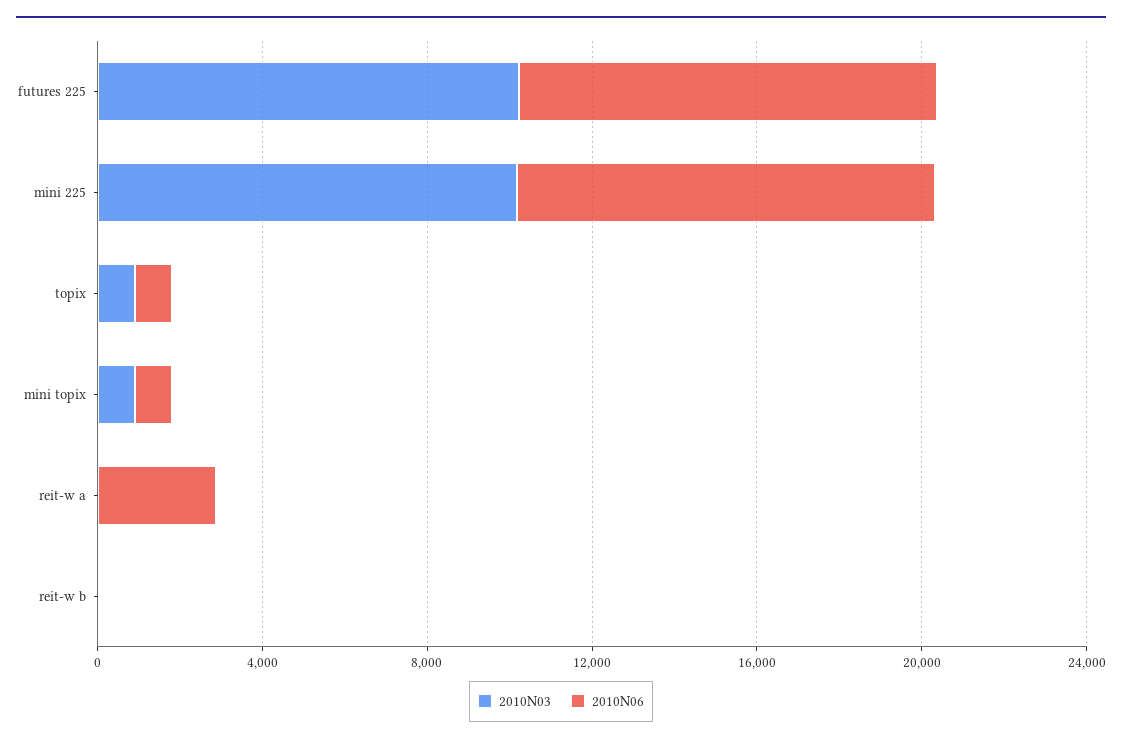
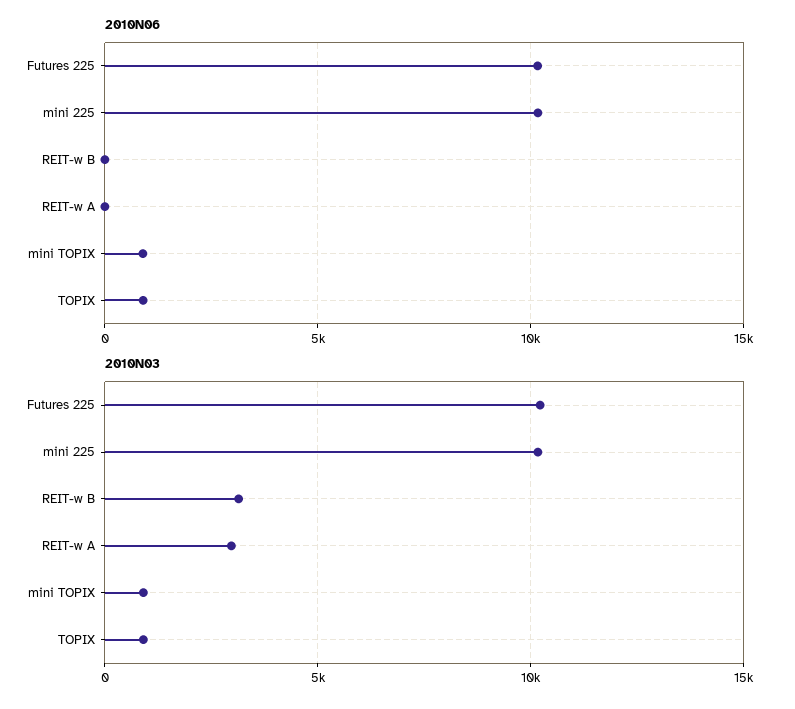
  {
    "2010N03": {
      "futures 225": 10000,
      "mini 225": 10000,
      "topix": 1000,
      "mini topix": 1000,
-     "reit-w a": 0,
+     "reit-w a": 3000,
-     "reit-w b": 0
+     "reit-w b": 3000
    },
    "2010N06": {
      "futures 225": 10000,
      "mini 225": 10000,
      "topix": 1000,
      "mini topix": 1000,
-     "reit-w a": 3000,
+     "reit-w a": 0,
      "reit-w b": 0
    }
  }

